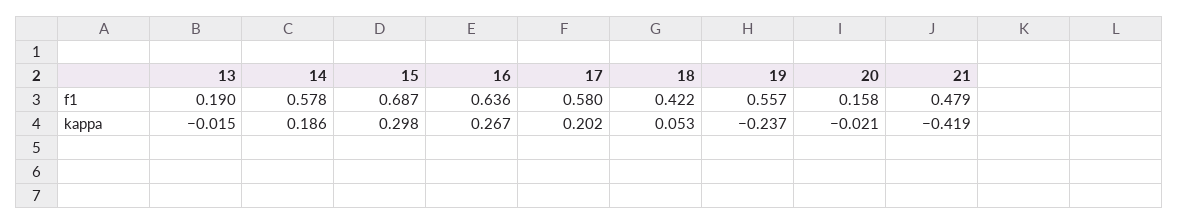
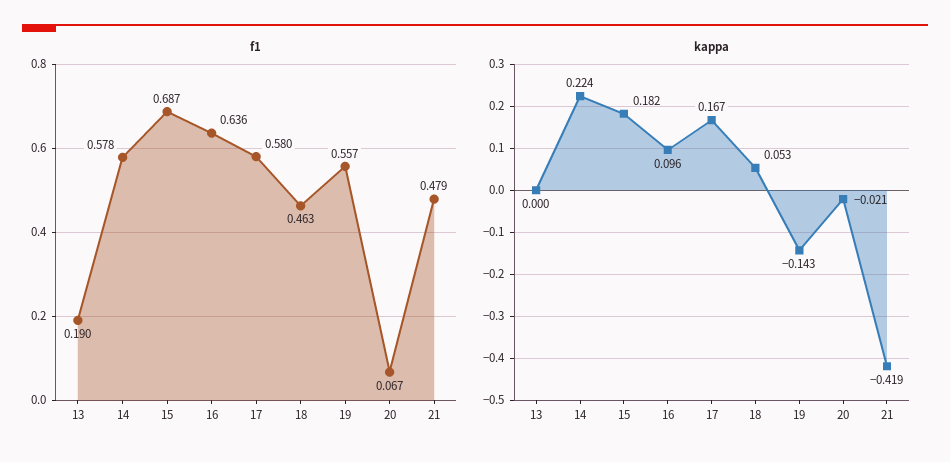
  {
    "f1": {
      "13": 0.19,
      "14": 0.578,
      "15": 0.687,
      "16": 0.636,
      "17": 0.58,
-     "18": 0.422,
+     "18": 0.463,
      "19": 0.557,
-     "20": 0.158,
+     "20": 0.067,
      "21": 0.479
    },
    "kappa": {
-     "13": -0.015,
+     "13": 0,
-     "14": 0.186,
+     "14": 0.224,
-     "15": 0.298,
+     "15": 0.182,
-     "16": 0.267,
+     "16": 0.096,
-     "17": 0.202,
+     "17": 0.167,
      "18": 0.053,
-     "19": -0.237,
+     "19": -0.143,
      "20": -0.021,
      "21": -0.419
    }
  }

